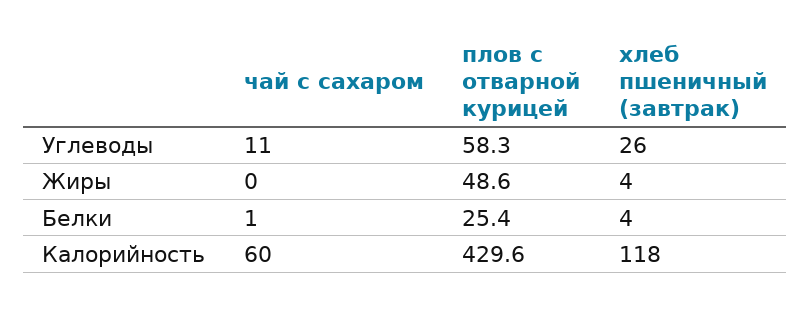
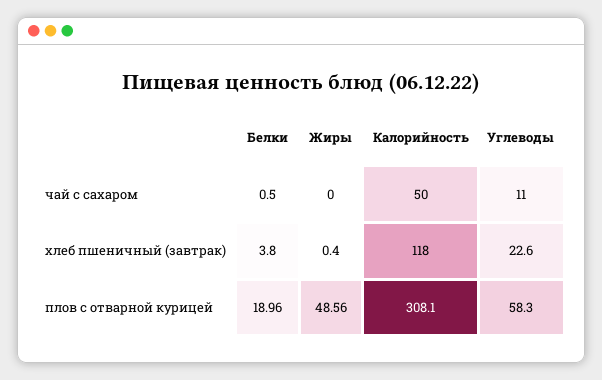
  {
    "чай с сахаром": {
      "Углеводы": 11,
      "Жиры": 0,
      "Белки": 0.5,
-     "Калорийность": 60
+     "Калорийность": 50
    },
    "плов с отварной курицей": {
      "Углеводы": 58.3,
      "Жиры": 48.56,
-     "Белки": 25.4,
+     "Белки": 18.96,
-     "Калорийность": 429.6
+     "Калорийность": 308.1
    },
    "хлеб пшеничный (завтрак)": {
-     "Углеводы": 26,
+     "Углеводы": 22.6,
-     "Жиры": 4,
+     "Жиры": 0.4,
      "Белки": 3.8,
      "Калорийность": 118
    }
  }

